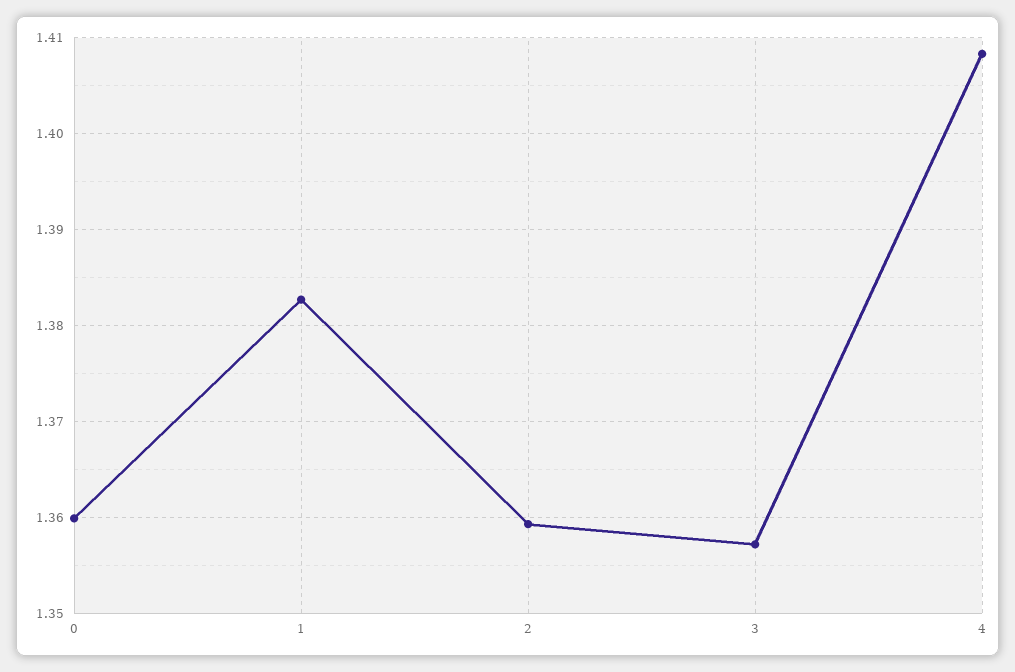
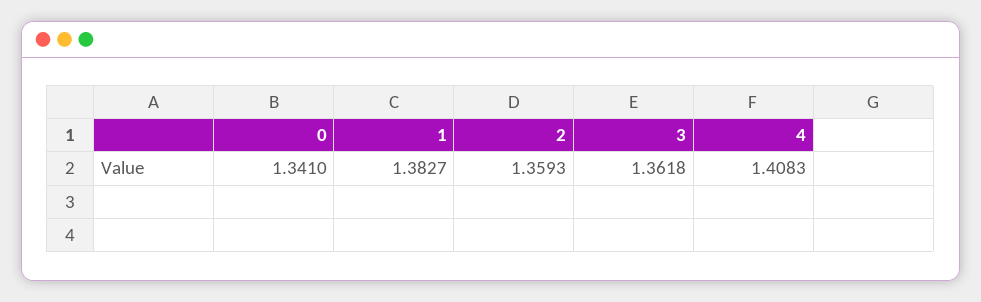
  {
-   "0": 1.36,
+   "0": 1.341,
    "1": 1.3827,
    "2": 1.3593,
-   "3": 1.357,
+   "3": 1.3618,
    "4": 1.4083
  }

